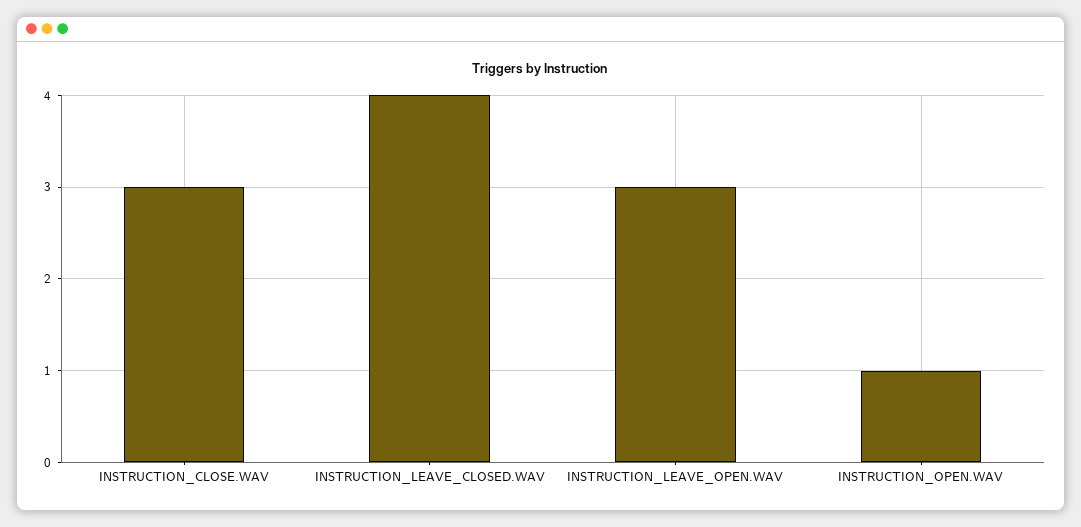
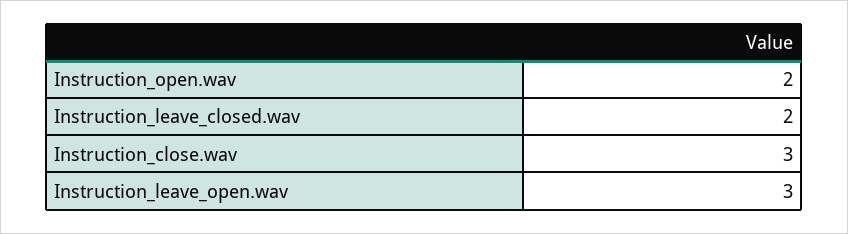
  {
    "INSTRUCTION_CLOSE.WAV": 3,
-   "INSTRUCTION_LEAVE_CLOSED.WAV": 4,
+   "INSTRUCTION_LEAVE_CLOSED.WAV": 2,
    "INSTRUCTION_LEAVE_OPEN.WAV": 3,
-   "INSTRUCTION_OPEN.WAV": 1
+   "INSTRUCTION_OPEN.WAV": 2
  }

